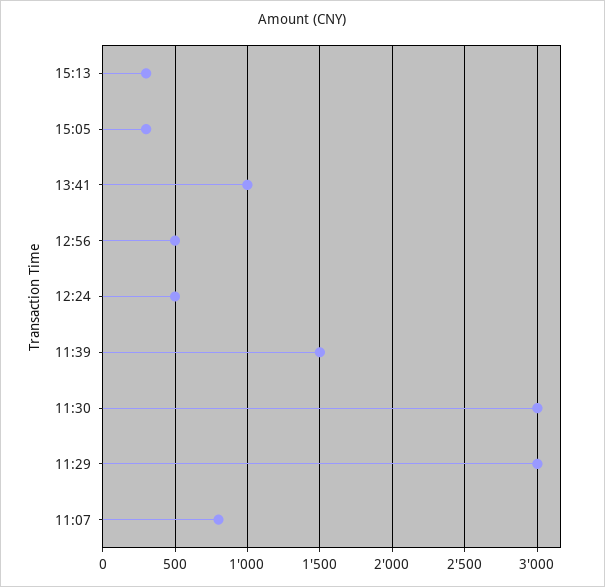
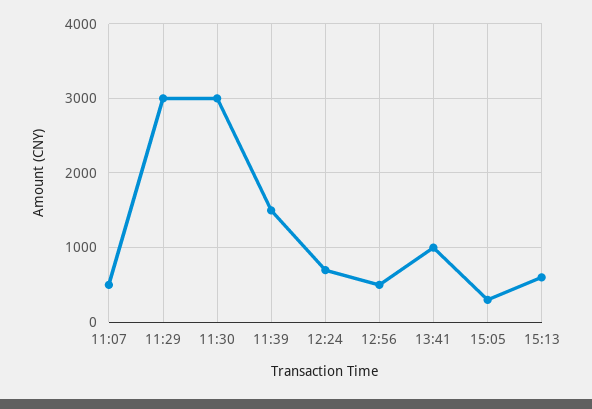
  {
-   "15:13": 300,
+   "15:13": 600,
    "15:05": 300,
    "13:41": 1000,
    "12:56": 500,
-   "12:24": 500,
+   "12:24": 700,
    "11:39": 1500,
    "11:30": 3000,
    "11:29": 3000,
-   "11:07": 800
+   "11:07": 500
  }

